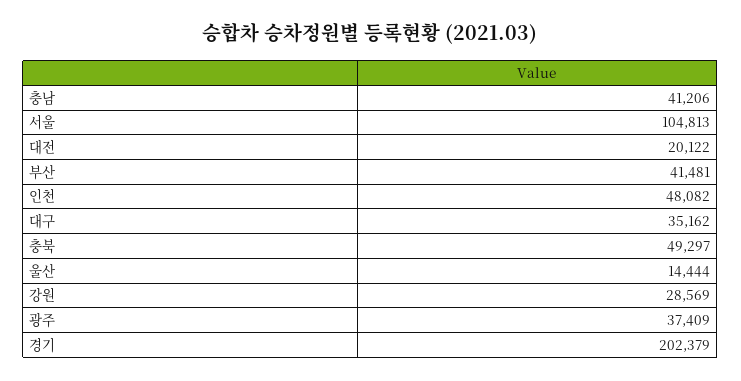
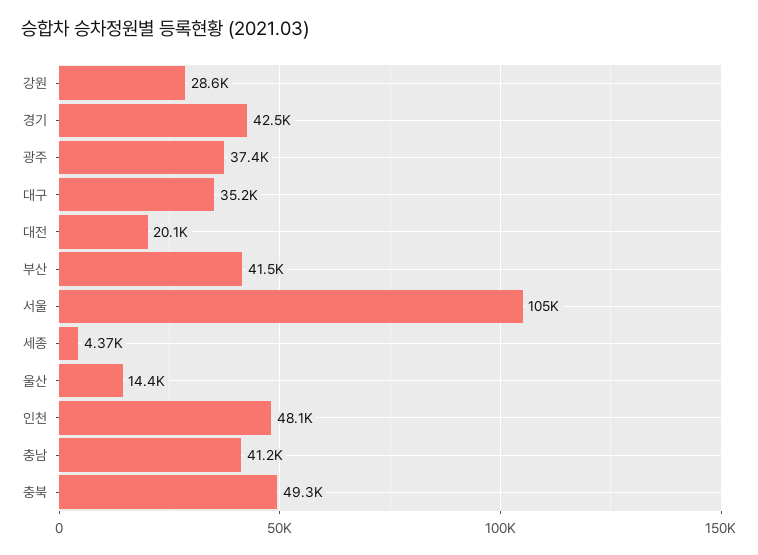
  {
    "충남": 41206,
    "서울": 104813,
    "대전": 20122,
    "부산": 41481,
    "인천": 48082,
    "대구": 35162,
    "충북": 49297,
    "울산": 14444,
    "강원": 28569,
    "광주": 37409,
-   "경기": 202379
+   "경기": 42500,
+   "세종": 4370
  }

